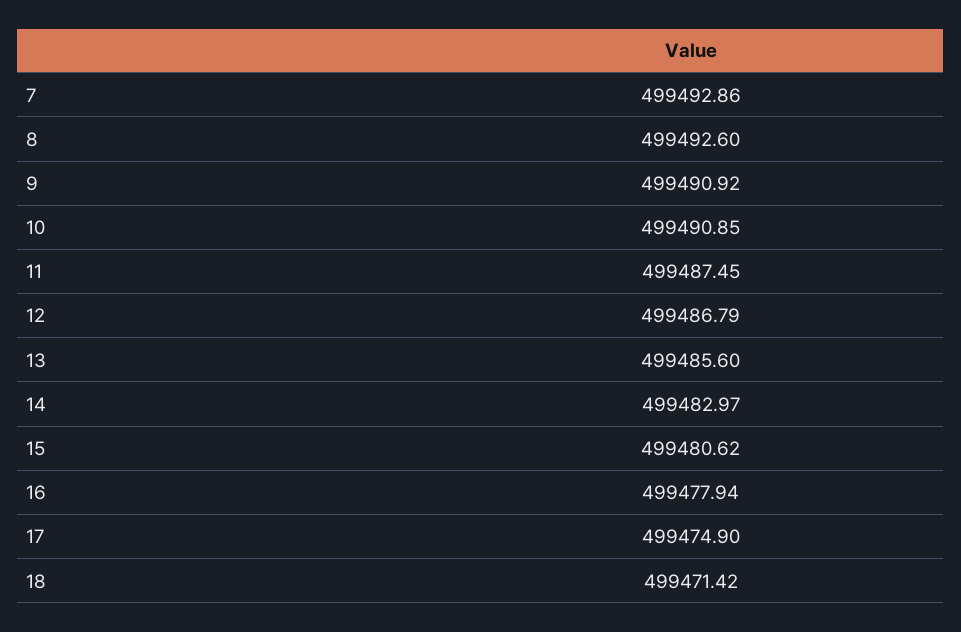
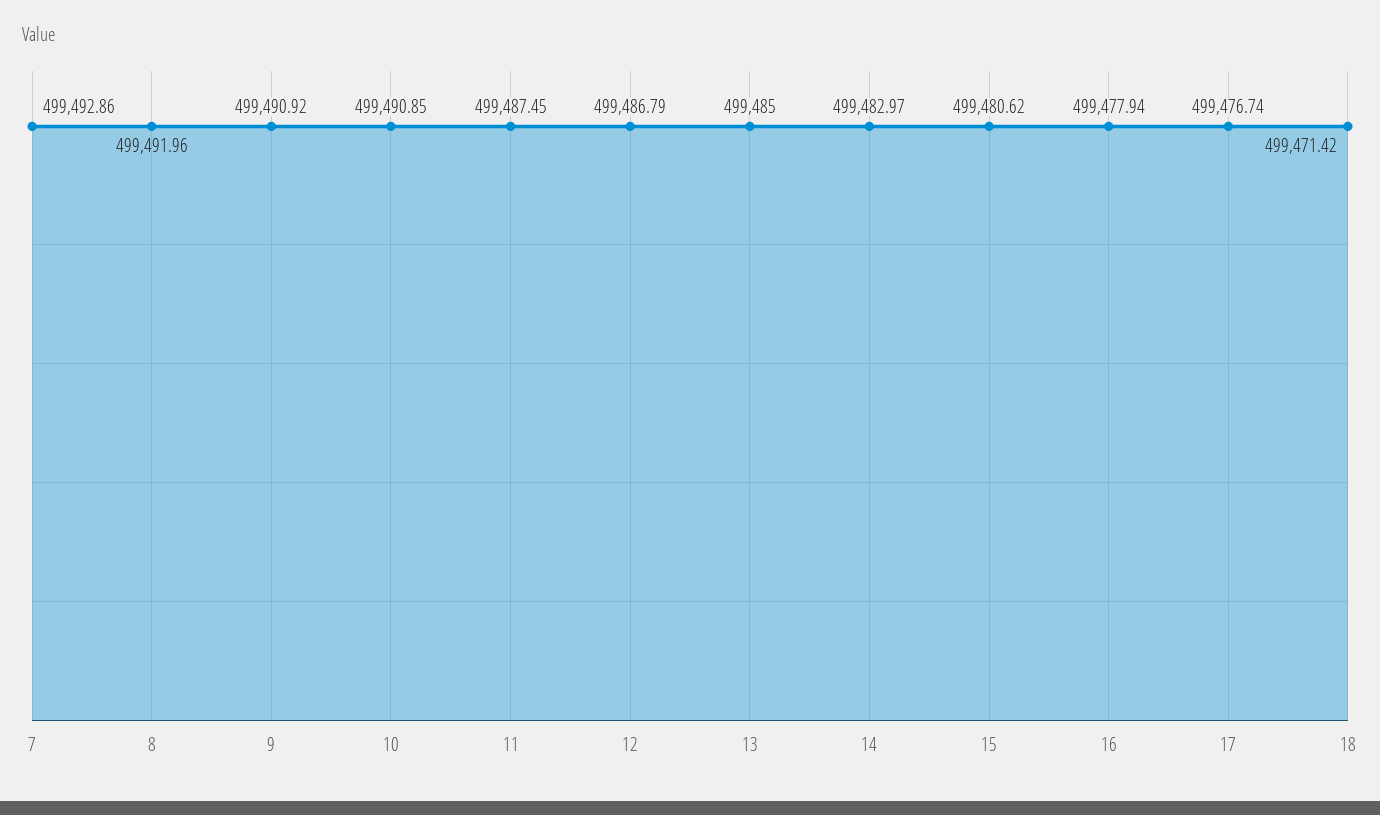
  {
    "7": 499492.86,
-   "8": 499492.6,
+   "8": 499491.96,
    "9": 499490.92,
    "10": 499490.85,
    "11": 499487.45,
    "12": 499486.79,
-   "13": 499485.6,
+   "13": 499485,
    "14": 499482.97,
    "15": 499480.62,
    "16": 499477.94,
-   "17": 499474.9,
+   "17": 499476.74,
    "18": 499471.42
  }

